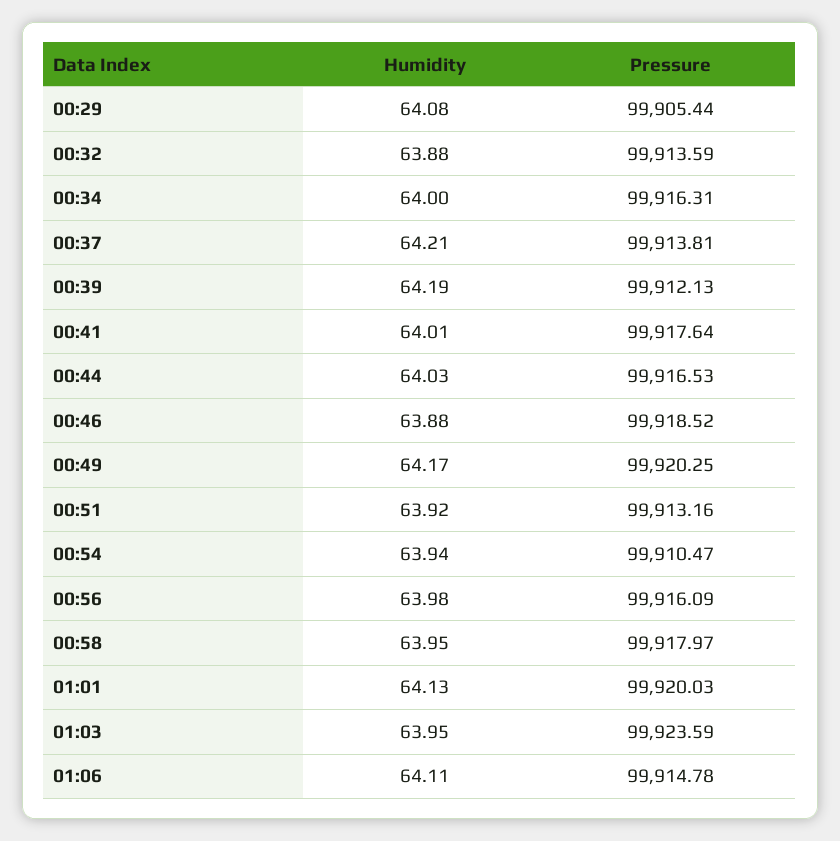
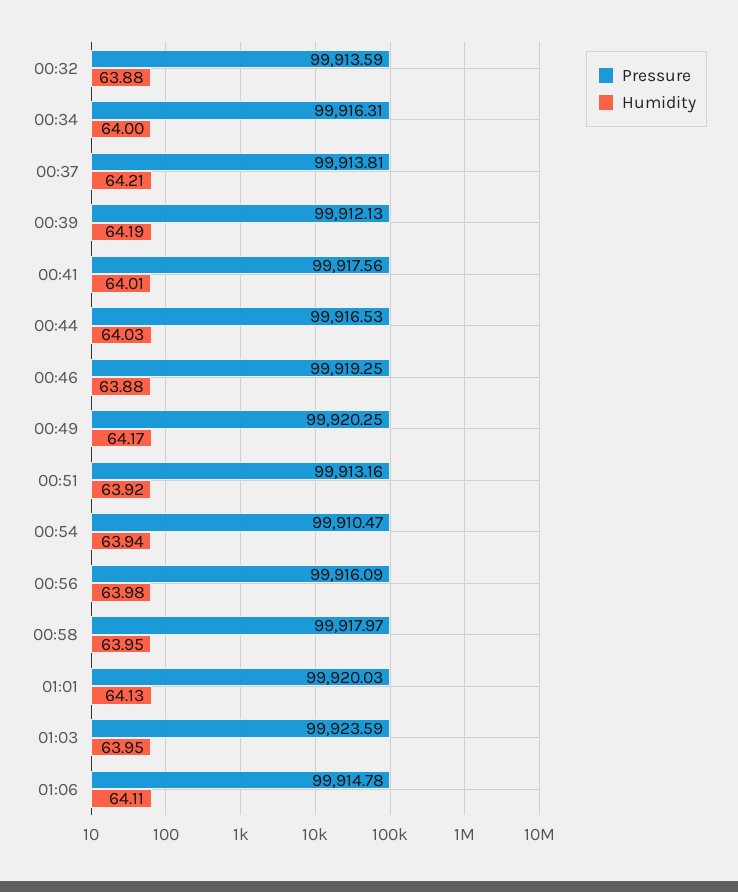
  {
    "Humidity": {
-     "00:29": 64.08,
      "00:32": 63.88,
      "00:34": 64,
      "00:37": 64.21,
      "00:39": 64.19,
      "00:41": 64.01,
      "00:44": 64.03,
      "00:46": 63.88,
      "00:49": 64.17,
      "00:51": 63.92,
      "00:54": 63.94,
      "00:56": 63.98,
      "00:58": 63.95,
      "01:01": 64.13,
      "01:03": 63.95,
      "01:06": 64.11
    },
    "Pressure": {
-     "00:29": 99905.44,
      "00:32": 99913.59,
      "00:34": 99916.31,
      "00:37": 99913.81,
      "00:39": 99912.13,
-     "00:41": 99917.64,
+     "00:41": 99917.56,
      "00:44": 99916.53,
-     "00:46": 99918.52,
+     "00:46": 99919.25,
      "00:49": 99920.25,
      "00:51": 99913.16,
      "00:54": 99910.47,
      "00:56": 99916.09,
      "00:58": 99917.97,
      "01:01": 99920.03,
      "01:03": 99923.59,
      "01:06": 99914.78
    }
  }

